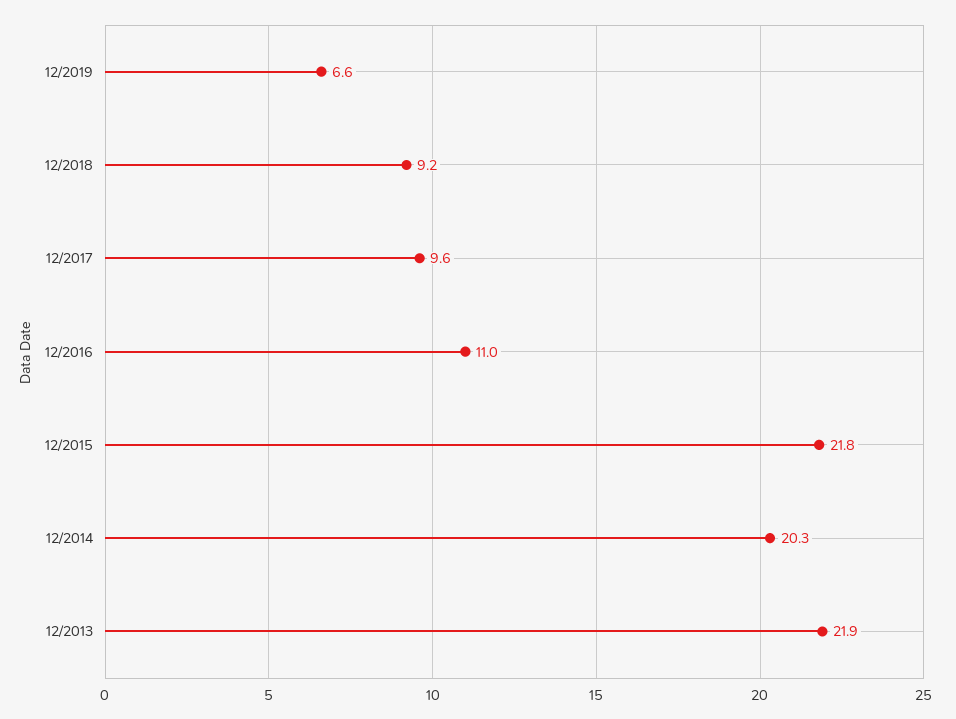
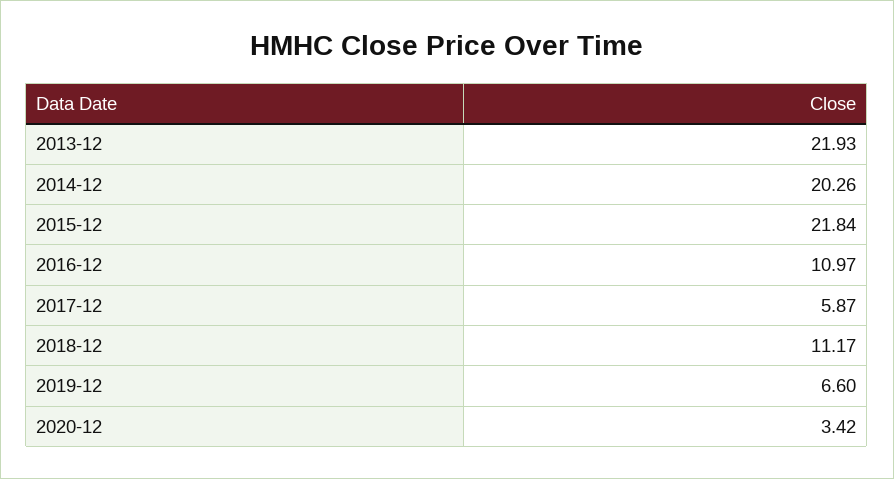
  {
    "12/2019": 6.6,
-   "12/2018": 9.2,
+   "12/2018": 11.17,
-   "12/2017": 9.6,
+   "12/2017": 5.87,
    "12/2016": 10.97,
    "12/2015": 21.84,
    "12/2014": 20.26,
-   "12/2013": 21.93
+   "12/2013": 21.93,
+   "2020-12": 3.42
  }

